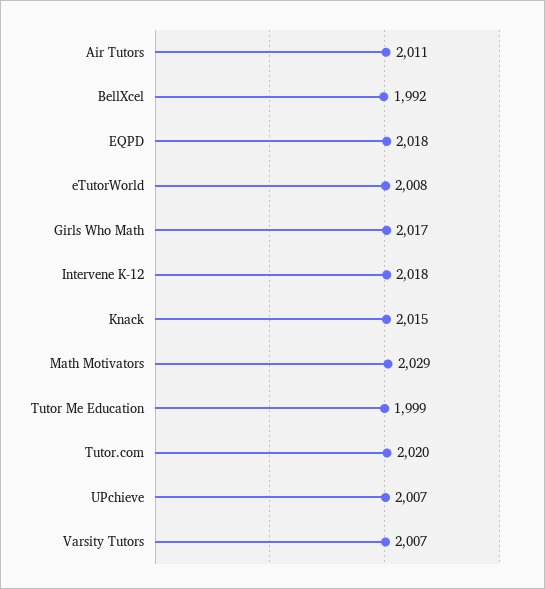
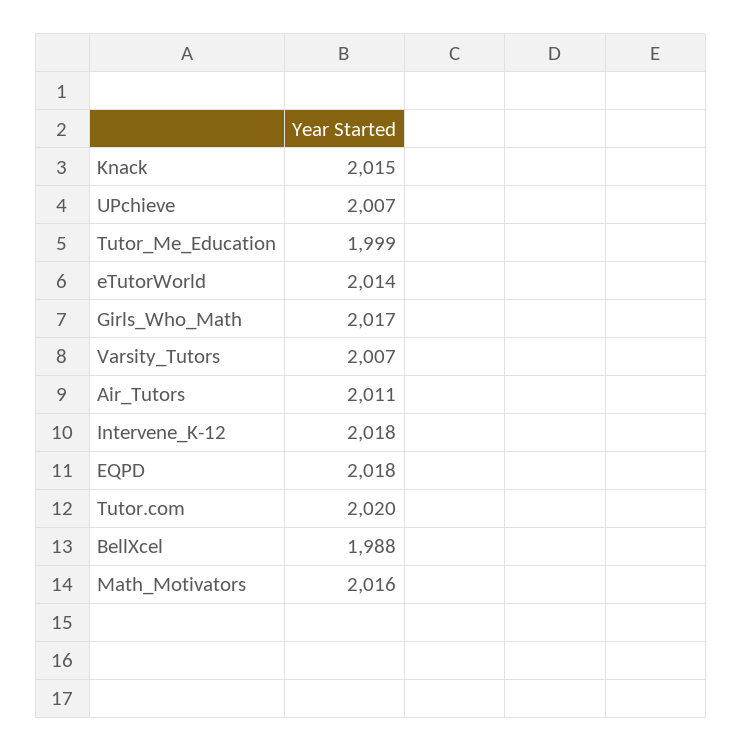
  {
    "Air Tutors": 2011,
-   "BellXcel": 1992,
+   "BellXcel": 1988,
    "EQPD": 2018,
-   "eTutorWorld": 2008,
+   "eTutorWorld": 2014,
    "Girls Who Math": 2017,
    "Intervene K-12": 2018,
    "Knack": 2015,
-   "Math Motivators": 2029,
+   "Math Motivators": 2016,
    "Tutor Me Education": 1999,
    "Tutor.com": 2020,
    "UPchieve": 2007,
    "Varsity Tutors": 2007
  }

